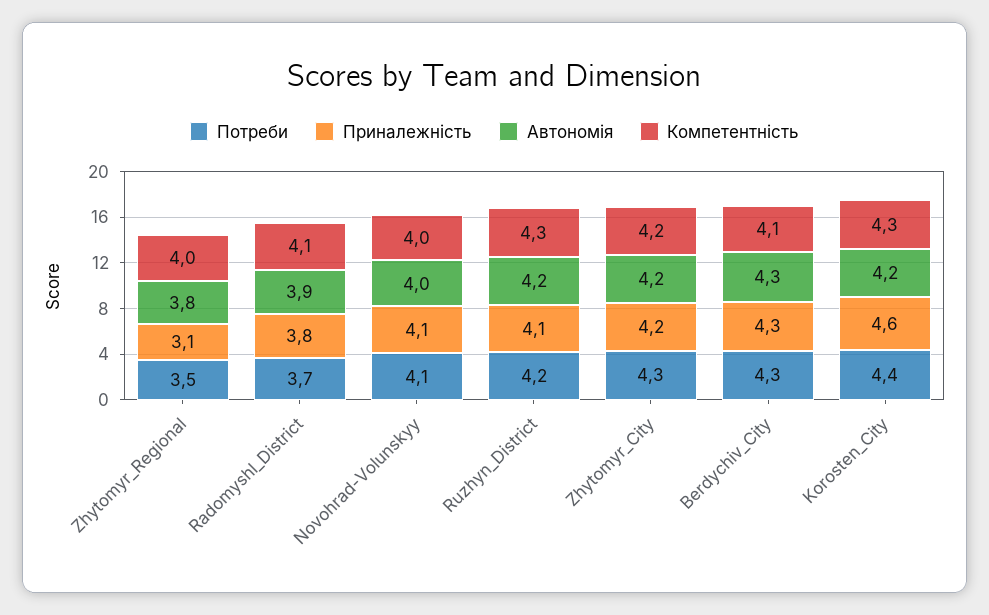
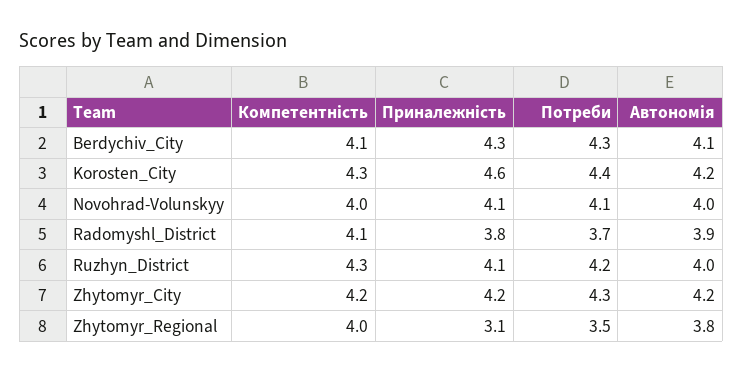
  {
    "Потреби": {
      "Zhytomyr_Regional": 3.5,
      "Radomyshl_District": 3.7,
      "Novohrad-Volunskyy": 4.1,
      "Ruzhyn_District": 4.2,
      "Zhytomyr_City": 4.3,
      "Berdychiv_City": 4.3,
      "Korosten_City": 4.4
    },
    "Приналежність": {
      "Zhytomyr_Regional": 3.1,
      "Radomyshl_District": 3.8,
      "Novohrad-Volunskyy": 4.1,
      "Ruzhyn_District": 4.1,
      "Zhytomyr_City": 4.2,
      "Berdychiv_City": 4.3,
      "Korosten_City": 4.6
    },
    "Автономія": {
      "Zhytomyr_Regional": 3.8,
      "Radomyshl_District": 3.9,
      "Novohrad-Volunskyy": 4,
-     "Ruzhyn_District": 4.2,
+     "Ruzhyn_District": 4,
      "Zhytomyr_City": 4.2,
-     "Berdychiv_City": 4.3,
+     "Berdychiv_City": 4.1,
      "Korosten_City": 4.2
    },
    "Компетентність": {
      "Zhytomyr_Regional": 4,
      "Radomyshl_District": 4.1,
      "Novohrad-Volunskyy": 4,
      "Ruzhyn_District": 4.3,
      "Zhytomyr_City": 4.2,
      "Berdychiv_City": 4.1,
      "Korosten_City": 4.3
    }
  }

